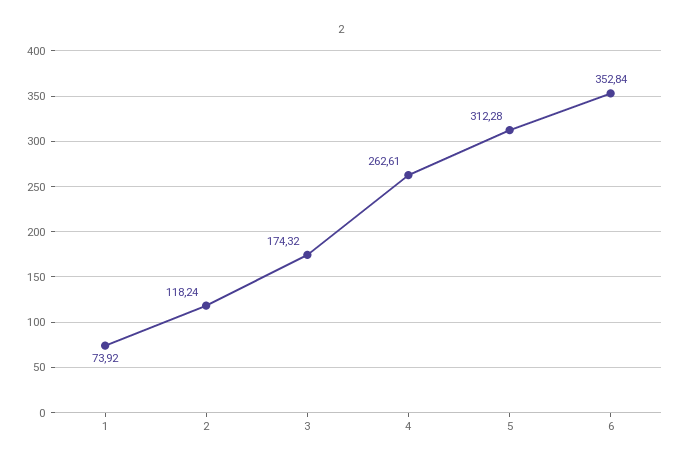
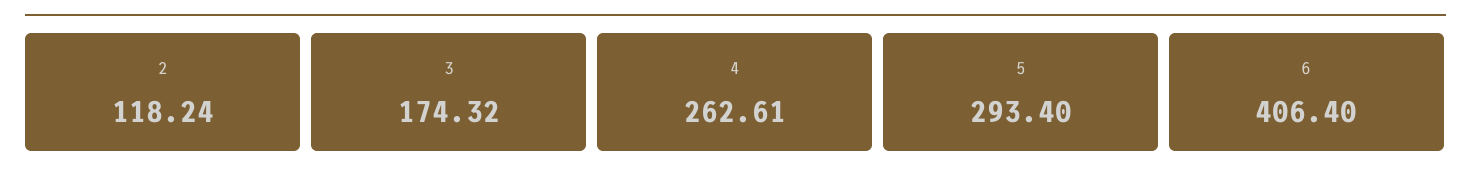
  {
-   "1": 73.92,
    "2": 118.24,
    "3": 174.32,
    "4": 262.61,
-   "5": 312.28,
+   "5": 293.4,
-   "6": 352.84
+   "6": 406.4
  }

